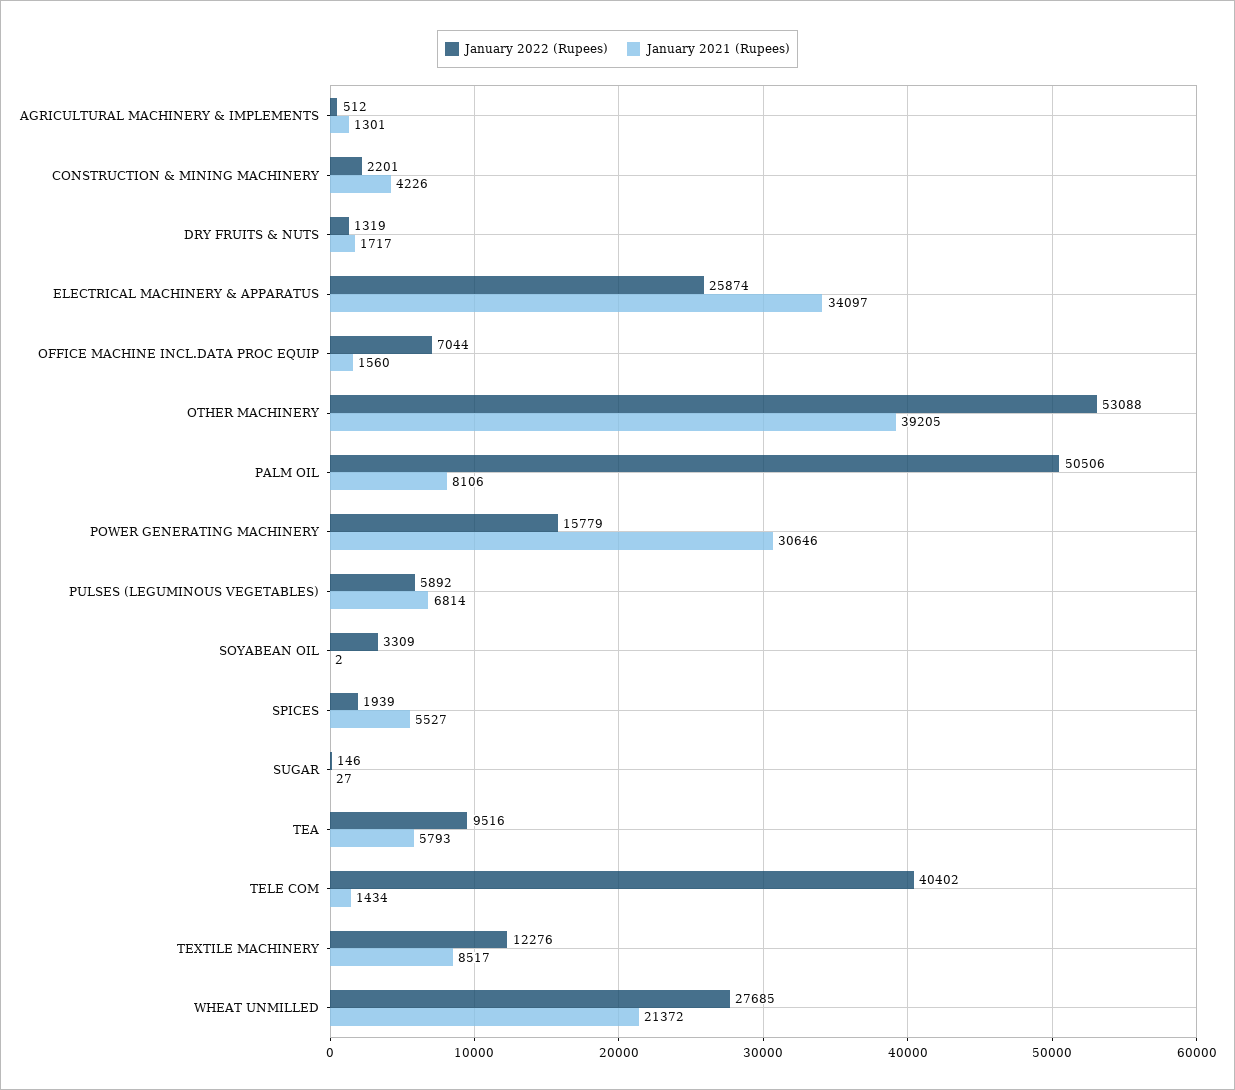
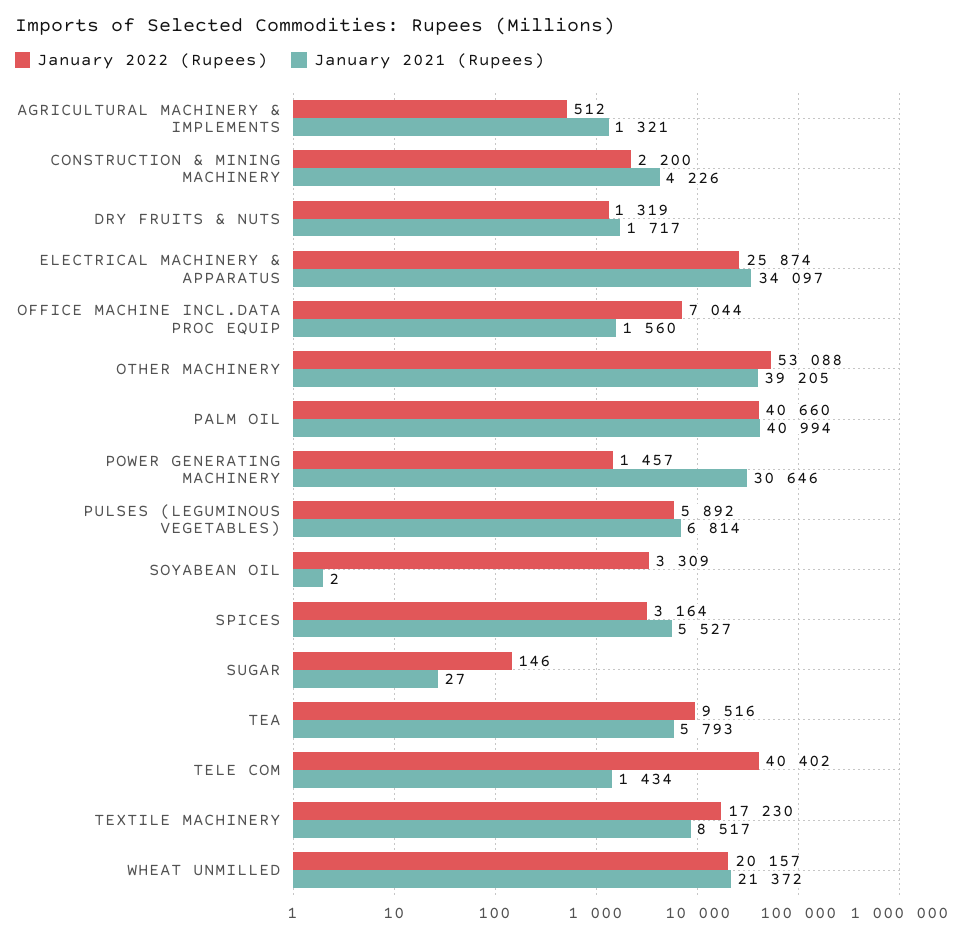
  {
    "January 2022 (Rupees)": {
      "AGRICULTURAL MACHINERY & IMPLEMENTS": 512,
-     "CONSTRUCTION & MINING MACHINERY": 2201,
+     "CONSTRUCTION & MINING MACHINERY": 2200,
      "DRY FRUITS & NUTS": 1319,
      "ELECTRICAL MACHINERY & APPARATUS": 25874,
      "OFFICE MACHINE INCL.DATA PROC EQUIP": 7044,
      "OTHER MACHINERY": 53088,
-     "PALM OIL": 50506,
+     "PALM OIL": 40660,
-     "POWER GENERATING MACHINERY": 15779,
+     "POWER GENERATING MACHINERY": 1457,
      "PULSES (LEGUMINOUS VEGETABLES)": 5892,
      "SOYABEAN OIL": 3309,
-     "SPICES": 1939,
+     "SPICES": 3164,
      "SUGAR": 146,
      "TEA": 9516,
      "TELE COM": 40402,
-     "TEXTILE MACHINERY": 12276,
+     "TEXTILE MACHINERY": 17230,
-     "WHEAT UNMILLED": 27685
+     "WHEAT UNMILLED": 20157
    },
    "January 2021 (Rupees)": {
-     "AGRICULTURAL MACHINERY & IMPLEMENTS": 1301,
+     "AGRICULTURAL MACHINERY & IMPLEMENTS": 1321,
      "CONSTRUCTION & MINING MACHINERY": 4226,
      "DRY FRUITS & NUTS": 1717,
      "ELECTRICAL MACHINERY & APPARATUS": 34097,
      "OFFICE MACHINE INCL.DATA PROC EQUIP": 1560,
      "OTHER MACHINERY": 39205,
-     "PALM OIL": 8106,
+     "PALM OIL": 40994,
      "POWER GENERATING MACHINERY": 30646,
      "PULSES (LEGUMINOUS VEGETABLES)": 6814,
      "SOYABEAN OIL": 2,
      "SPICES": 5527,
      "SUGAR": 27,
      "TEA": 5793,
      "TELE COM": 1434,
      "TEXTILE MACHINERY": 8517,
      "WHEAT UNMILLED": 21372
    }
  }

